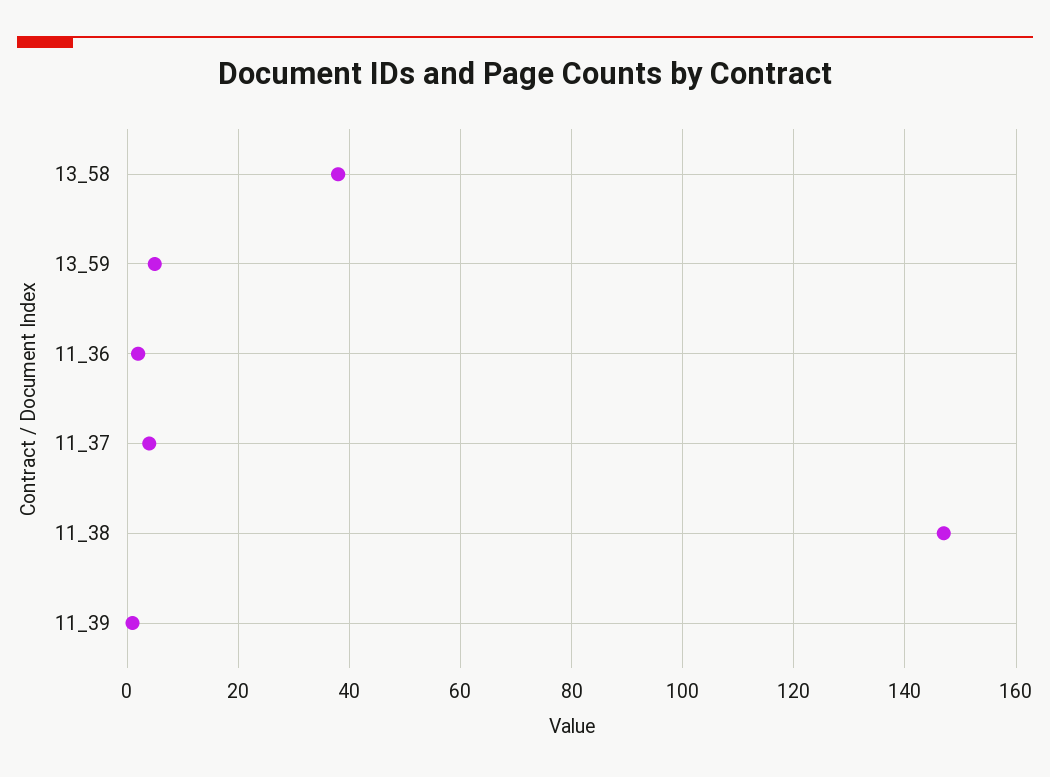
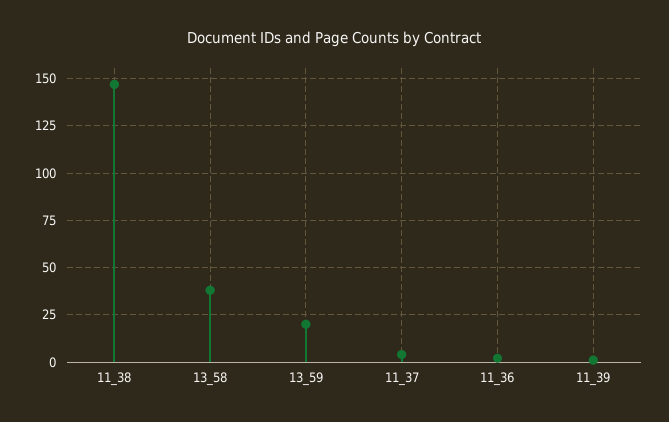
  {
    "13_58": 40,
-   "13_59": 5,
+   "13_59": 20,
    "11_36": 0,
    "11_37": 5,
    "11_38": 145,
    "11_39": 0
  }

